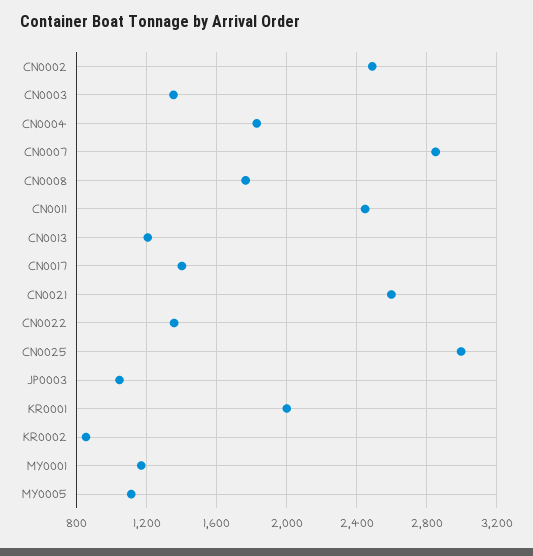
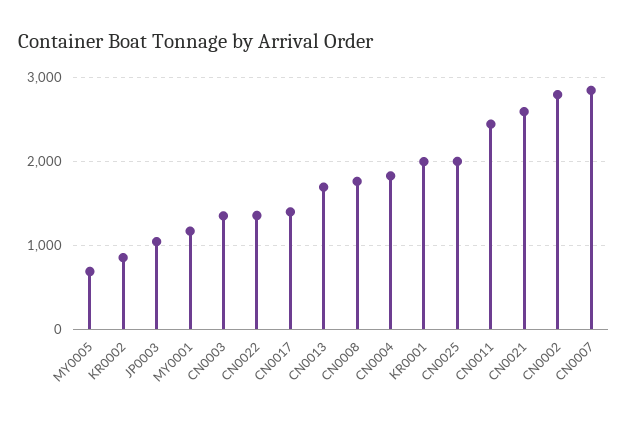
  {
-   "CN0002": 2500,
+   "CN0002": 2800,
    "CN0003": 1350,
    "CN0004": 1850,
    "CN0007": 2850,
    "CN0008": 1750,
    "CN0011": 2450,
-   "CN0013": 1200,
+   "CN0013": 1700,
    "CN0017": 1400,
    "CN0021": 2600,
    "CN0022": 1350,
-   "CN0025": 3000,
+   "CN0025": 2000,
    "JP0003": 1050,
    "KR0001": 2000,
    "KR0002": 850,
    "MY0001": 1150,
-   "MY0005": 1100
+   "MY0005": 700
  }

